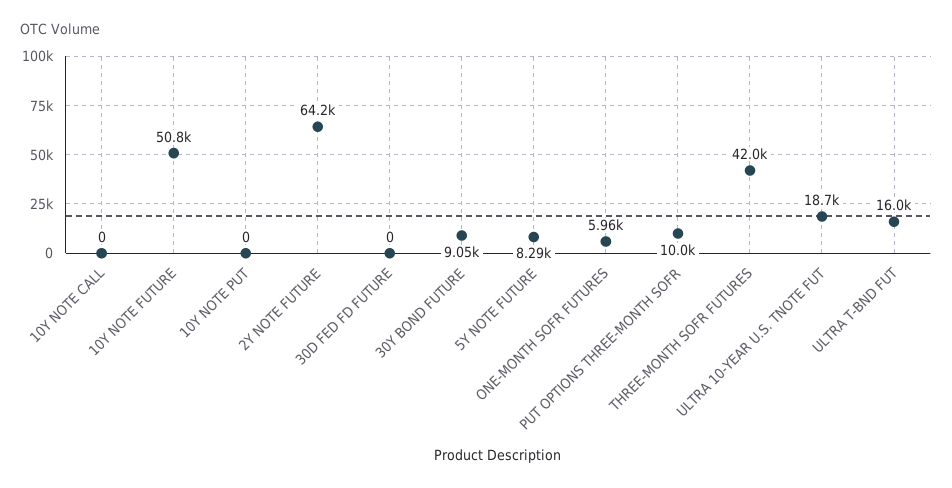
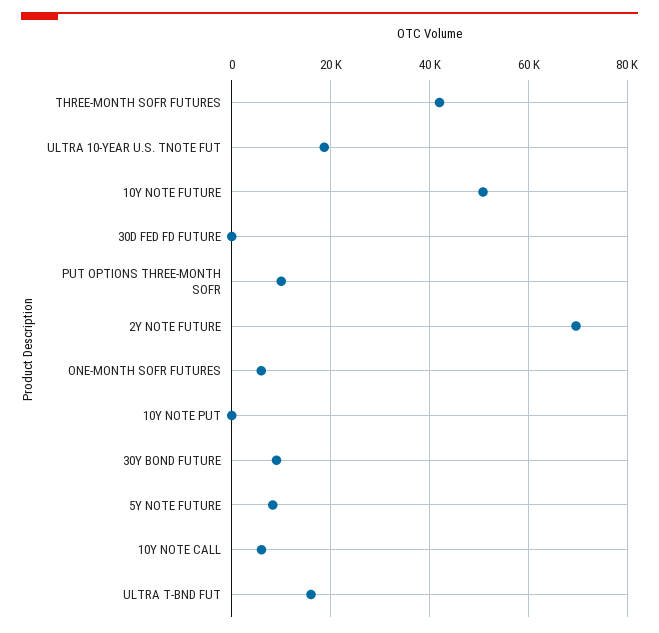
  {
-   "10Y NOTE CALL": 0,
+   "10Y NOTE CALL": 6000,
    "10Y NOTE FUTURE": 50800,
    "10Y NOTE PUT": 0,
-   "2Y NOTE FUTURE": 64200,
+   "2Y NOTE FUTURE": 70000,
    "30D FED FD FUTURE": 0,
    "30Y BOND FUTURE": 9050,
    "5Y NOTE FUTURE": 8290,
    "ONE-MONTH SOFR FUTURES": 5960,
    "PUT OPTIONS THREE-MONTH SOFR": 10000,
    "THREE-MONTH SOFR FUTURES": 42000,
    "ULTRA 10-YEAR U.S. TNOTE FUT": 18700,
    "ULTRA T-BND FUT": 16000
  }

